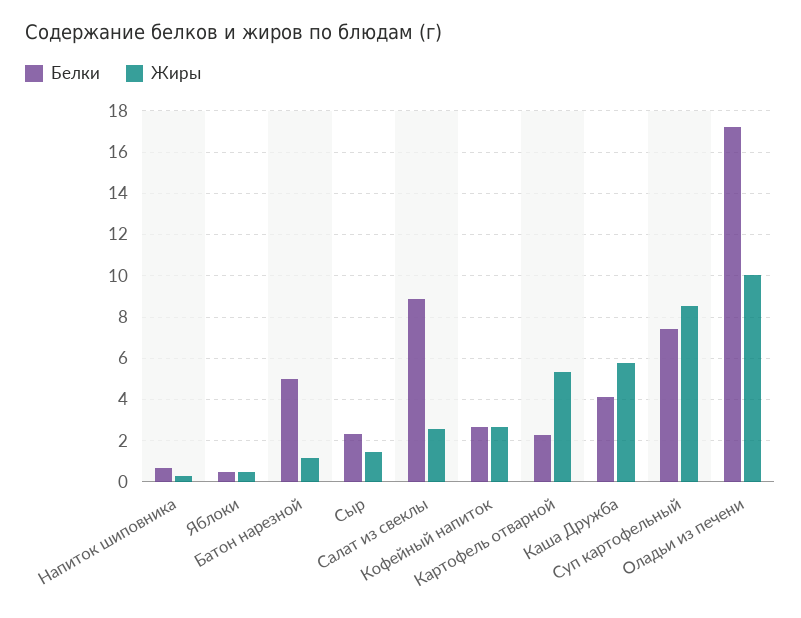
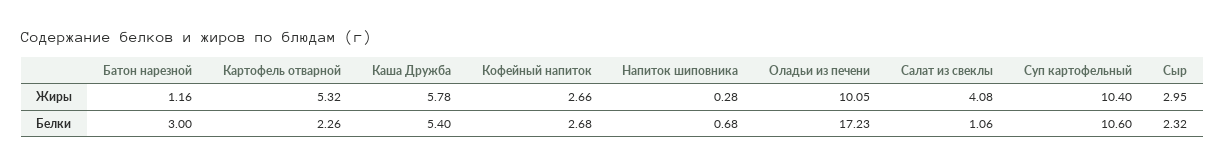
  {
    "Белки": {
      "Напиток шиповника": 0.68,
-     "Яблоки": 0.5,
-     "Батон нарезной": 5,
+     "Батон нарезной": 3,
      "Сыр": 2.32,
-     "Салат из свеклы": 9,
+     "Салат из свеклы": 1.06,
      "Кофейный напиток": 2.68,
      "Картофель отварной": 2.26,
-     "Каша Дружба": 4,
+     "Каша Дружба": 5.4,
-     "Суп картофельный": 7.5,
+     "Суп картофельный": 10.6,
      "Оладьи из печени": 17.23
    },
    "Жиры": {
      "Напиток шиповника": 0.28,
-     "Яблоки": 0.5,
      "Батон нарезной": 1.16,
-     "Сыр": 1.5,
+     "Сыр": 2.95,
-     "Салат из свеклы": 2.5,
+     "Салат из свеклы": 4.08,
      "Кофейный напиток": 2.66,
      "Картофель отварной": 5.32,
      "Каша Дружба": 5.78,
-     "Суп картофельный": 8.5,
+     "Суп картофельный": 10.4,
      "Оладьи из печени": 10.05
    }
  }

